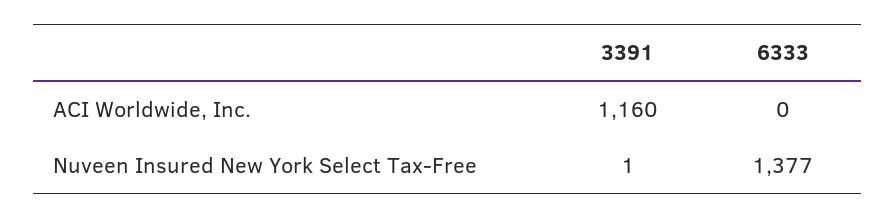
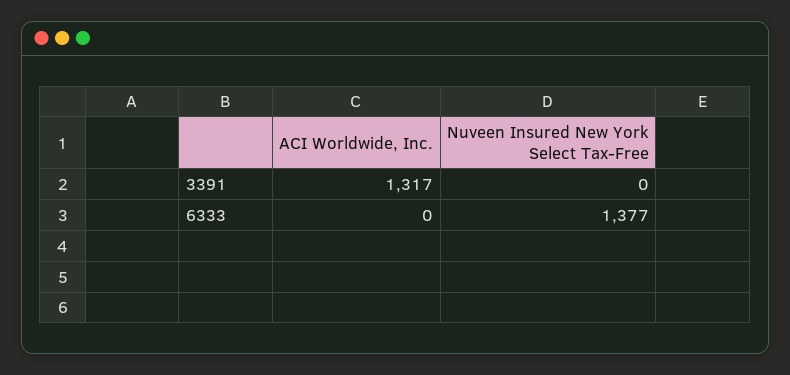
  {
    "3391": {
-     "ACI Worldwide, Inc.": 1160,
+     "ACI Worldwide, Inc.": 1317,
-     "Nuveen Insured New York Select Tax-Free": 1
+     "Nuveen Insured New York Select Tax-Free": 0
    },
    "6333": {
      "ACI Worldwide, Inc.": 0,
      "Nuveen Insured New York Select Tax-Free": 1377
    }
  }

